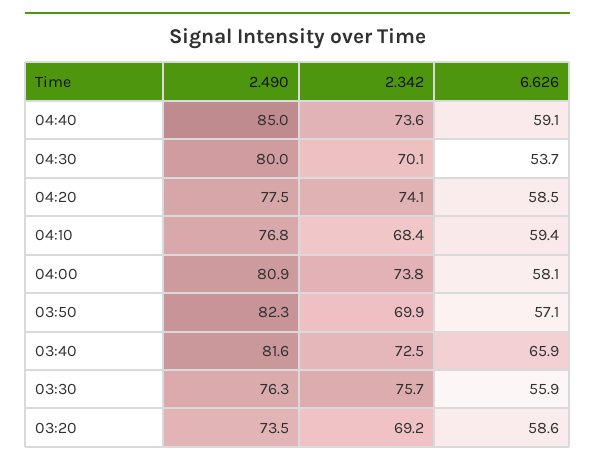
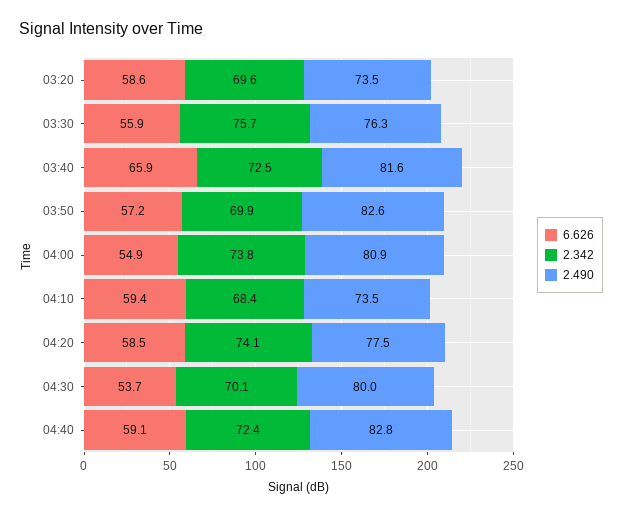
  {
    "2.490": {
-     "04:40": 85,
+     "04:40": 82.8,
      "04:30": 80,
      "04:20": 77.5,
-     "04:10": 76.8,
+     "04:10": 73.5,
      "04:00": 80.9,
-     "03:50": 82.3,
+     "03:50": 82.6,
      "03:40": 81.6,
      "03:30": 76.3,
      "03:20": 73.5
    },
    "2.342": {
-     "04:40": 73.6,
+     "04:40": 72.4,
      "04:30": 70.1,
      "04:20": 74.1,
      "04:10": 68.4,
      "04:00": 73.8,
      "03:50": 69.9,
      "03:40": 72.5,
      "03:30": 75.7,
-     "03:20": 69.2
+     "03:20": 69.6
    },
    "6.626": {
      "04:40": 59.1,
      "04:30": 53.7,
      "04:20": 58.5,
      "04:10": 59.4,
-     "04:00": 58.1,
+     "04:00": 54.9,
-     "03:50": 57.1,
+     "03:50": 57.2,
      "03:40": 65.9,
      "03:30": 55.9,
      "03:20": 58.6
    }
  }

